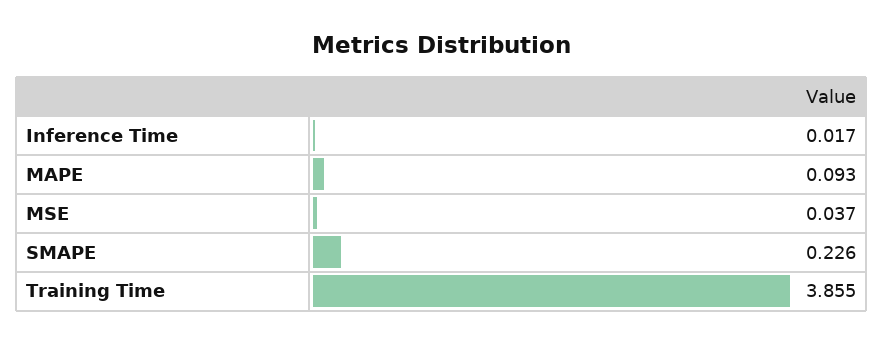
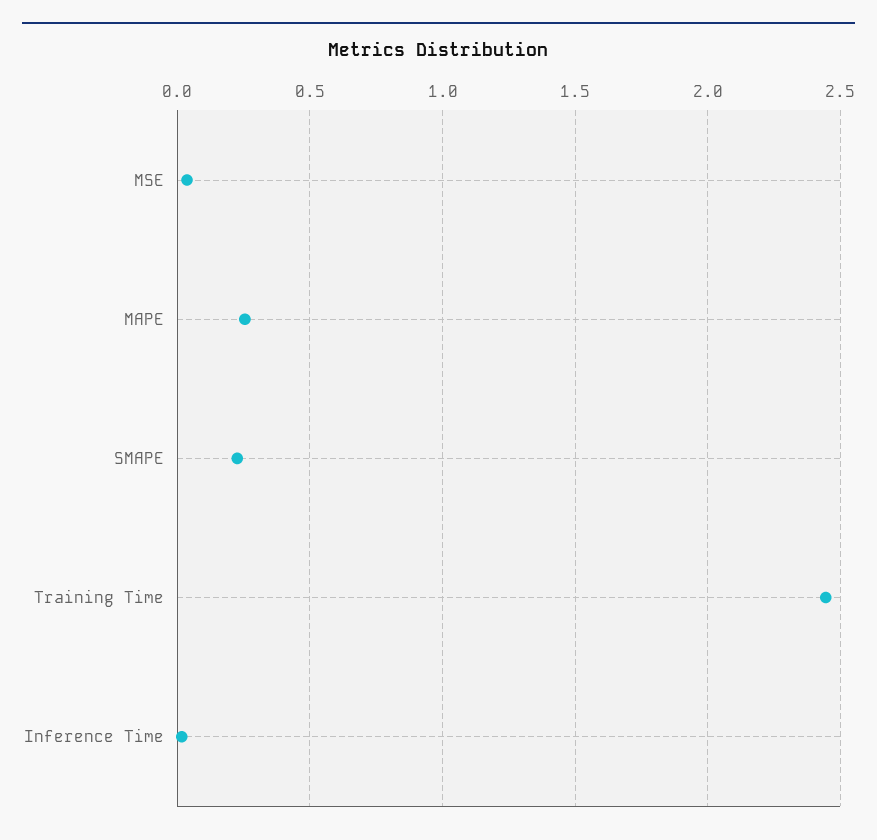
  {
    "Inference Time": 0.017,
-   "MAPE": 0.093,
+   "MAPE": 0.25,
    "MSE": 0.037,
    "SMAPE": 0.226,
-   "Training Time": 3.855
+   "Training Time": 2.45
  }

